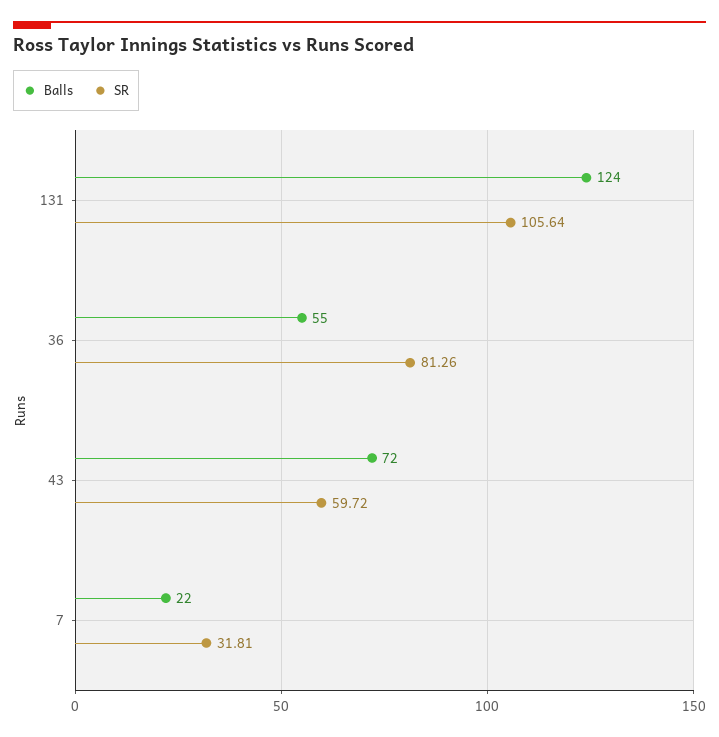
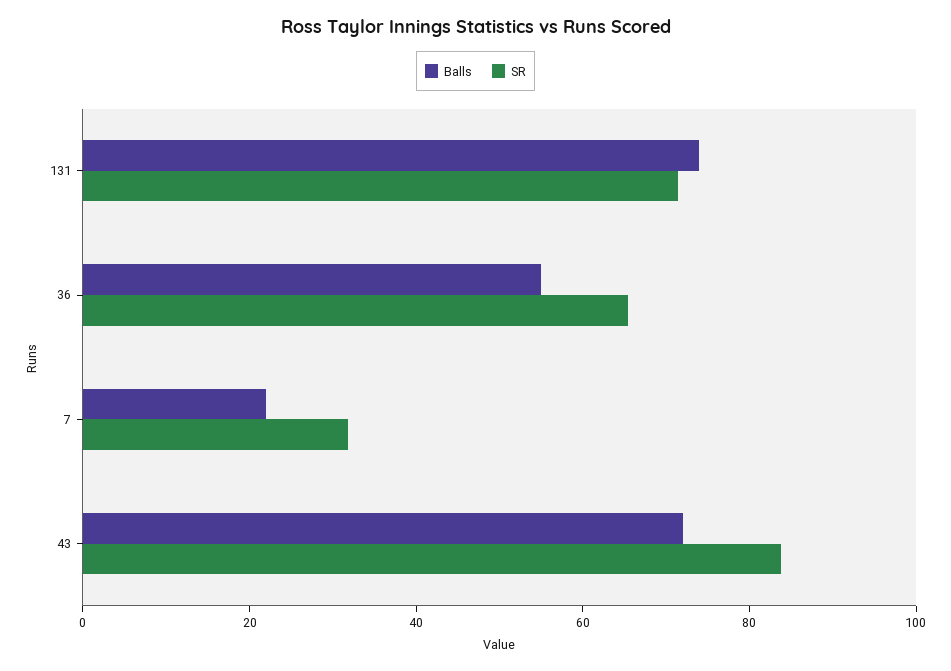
  {
    "Balls": {
-     "131": 124,
+     "131": 75,
      "36": 55,
      "43": 72,
      "7": 22
    },
    "SR": {
-     "131": 105.64,
+     "131": 70,
-     "36": 81.26,
+     "36": 65,
-     "43": 59.72,
+     "43": 85,
      "7": 31.81
    }
  }

